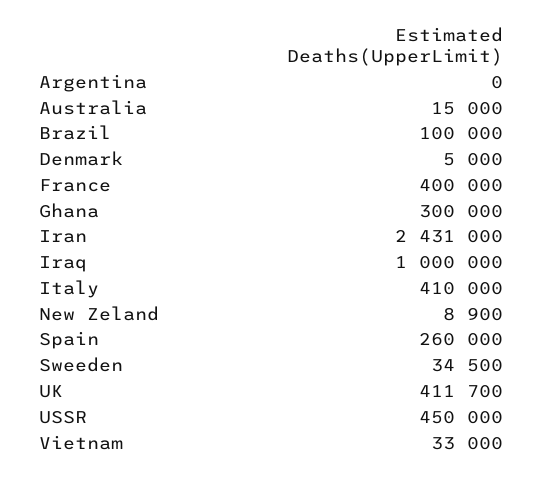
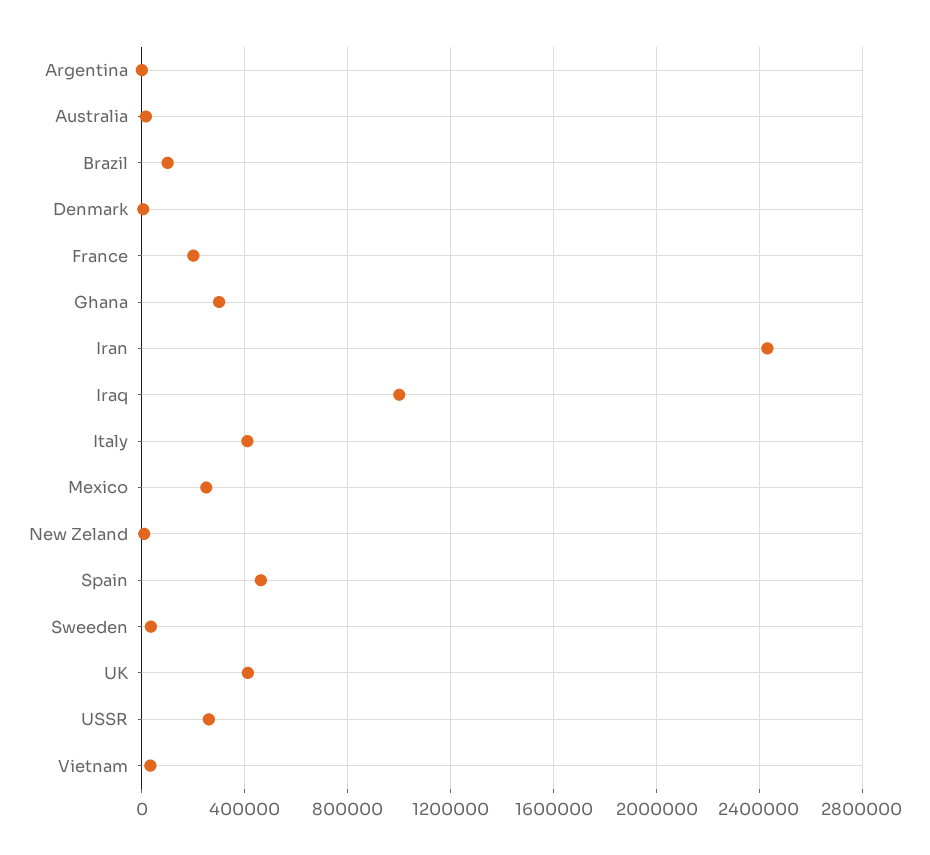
  {
    "Argentina": 0,
    "Australia": 15000,
    "Brazil": 100000,
    "Denmark": 5000,
-   "France": 400000,
+   "France": 200000,
    "Ghana": 300000,
    "Iran": 2431000,
    "Iraq": 1000000,
    "Italy": 410000,
    "New Zeland": 8900,
-   "Spain": 260000,
+   "Spain": 450000,
    "Sweeden": 34500,
    "UK": 411700,
-   "USSR": 450000,
+   "USSR": 250000,
-   "Vietnam": 33000
+   "Vietnam": 33000,
+   "Mexico": 250000
  }

